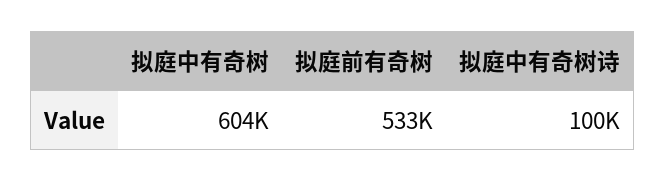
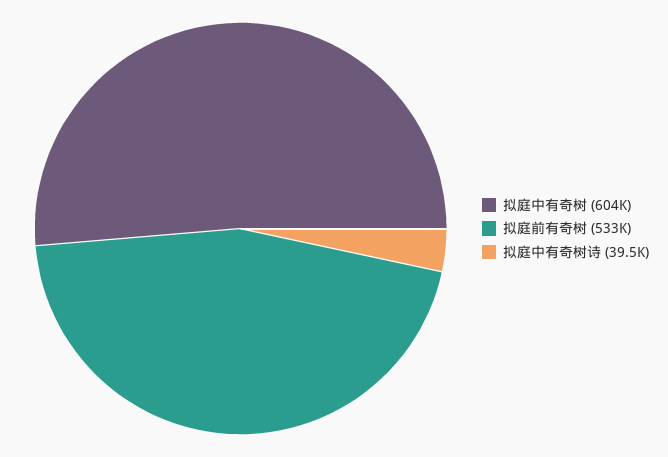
  {
    "拟庭中有奇树": 604000,
    "拟庭前有奇树": 533000,
-   "拟庭中有奇树诗": 100000
+   "拟庭中有奇树诗": 39500
  }

